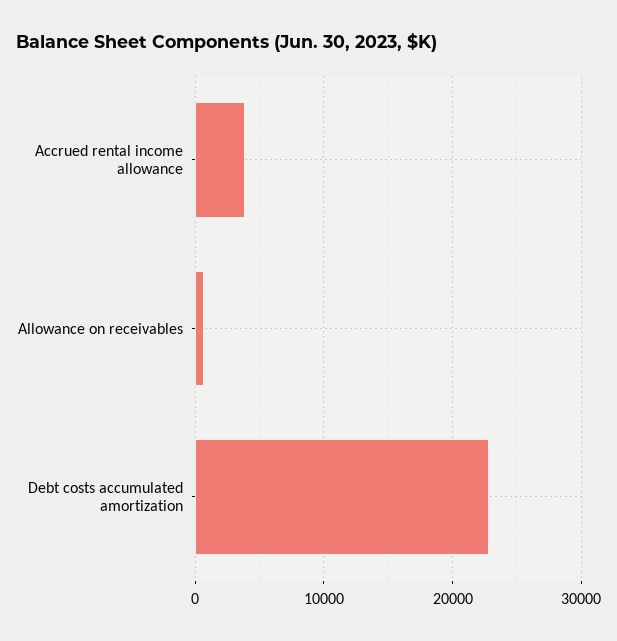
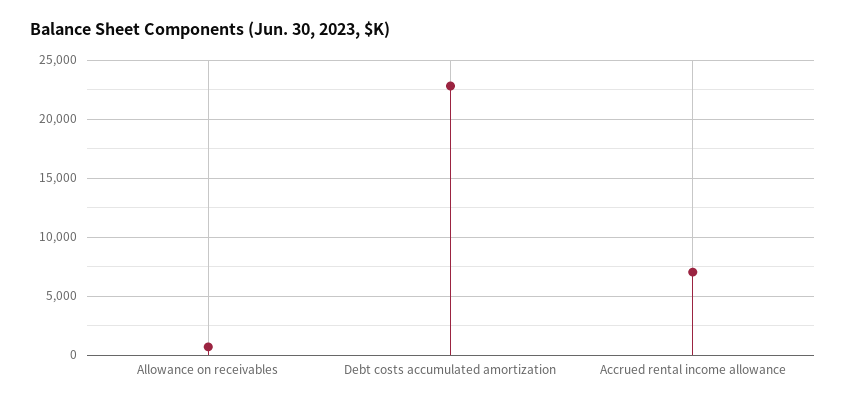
  {
-   "Accrued rental income allowance": 4000,
+   "Accrued rental income allowance": 7000,
    "Allowance on receivables": 1000,
    "Debt costs accumulated amortization": 23000
  }

